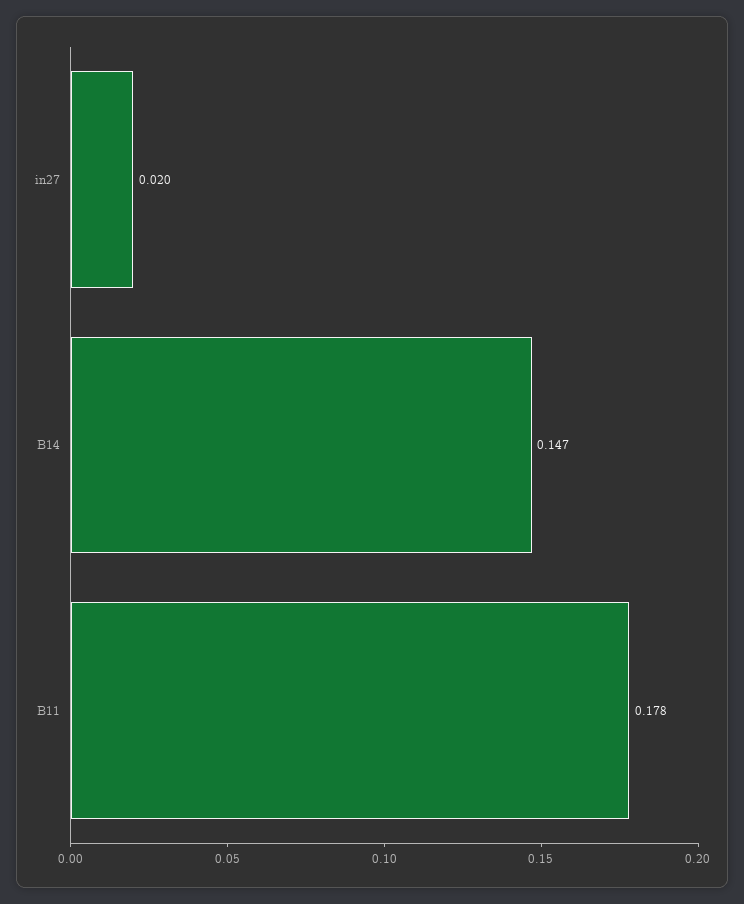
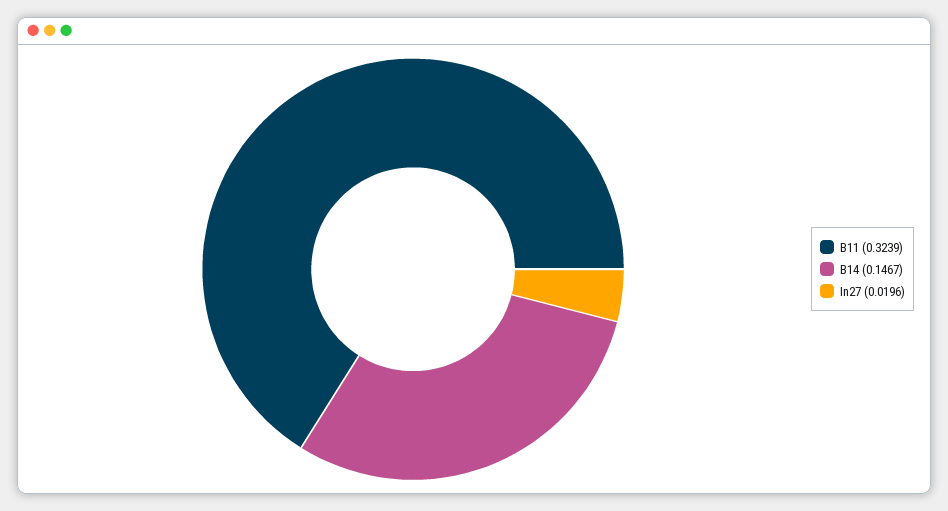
  {
    "in27": 0.0196,
    "B14": 0.1467,
-   "B11": 0.178
+   "B11": 0.3239
  }

